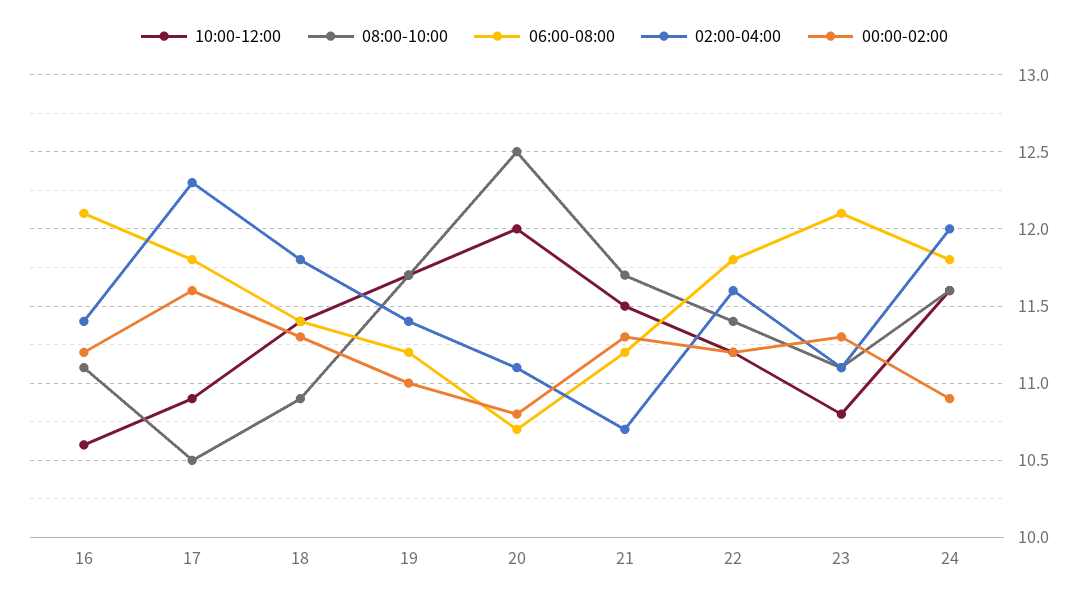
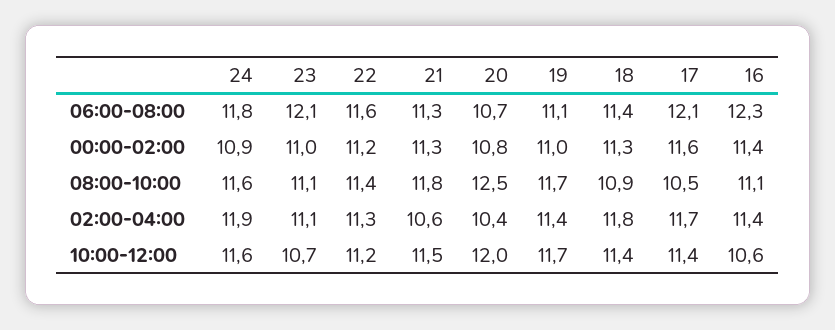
  {
    "10:00-12:00": {
      "16": 10.6,
-     "17": 10.9,
+     "17": 11.4,
      "18": 11.4,
      "19": 11.7,
      "20": 12,
      "21": 11.5,
      "22": 11.2,
-     "23": 10.8,
+     "23": 10.7,
      "24": 11.6
    },
    "08:00-10:00": {
      "16": 11.1,
      "17": 10.5,
      "18": 10.9,
      "19": 11.7,
      "20": 12.5,
-     "21": 11.7,
+     "21": 11.8,
      "22": 11.4,
      "23": 11.1,
      "24": 11.6
    },
    "06:00-08:00": {
-     "16": 12.1,
+     "16": 12.3,
-     "17": 11.8,
+     "17": 12.1,
      "18": 11.4,
-     "19": 11.2,
+     "19": 11.1,
      "20": 10.7,
-     "21": 11.2,
+     "21": 11.3,
-     "22": 11.8,
+     "22": 11.6,
      "23": 12.1,
      "24": 11.8
    },
    "02:00-04:00": {
      "16": 11.4,
-     "17": 12.3,
+     "17": 11.7,
      "18": 11.8,
      "19": 11.4,
-     "20": 11.1,
+     "20": 10.4,
-     "21": 10.7,
+     "21": 10.6,
-     "22": 11.6,
+     "22": 11.3,
      "23": 11.1,
-     "24": 12
+     "24": 11.9
    },
    "00:00-02:00": {
-     "16": 11.2,
+     "16": 11.4,
      "17": 11.6,
      "18": 11.3,
      "19": 11,
      "20": 10.8,
      "21": 11.3,
      "22": 11.2,
-     "23": 11.3,
+     "23": 11,
      "24": 10.9
    }
  }

